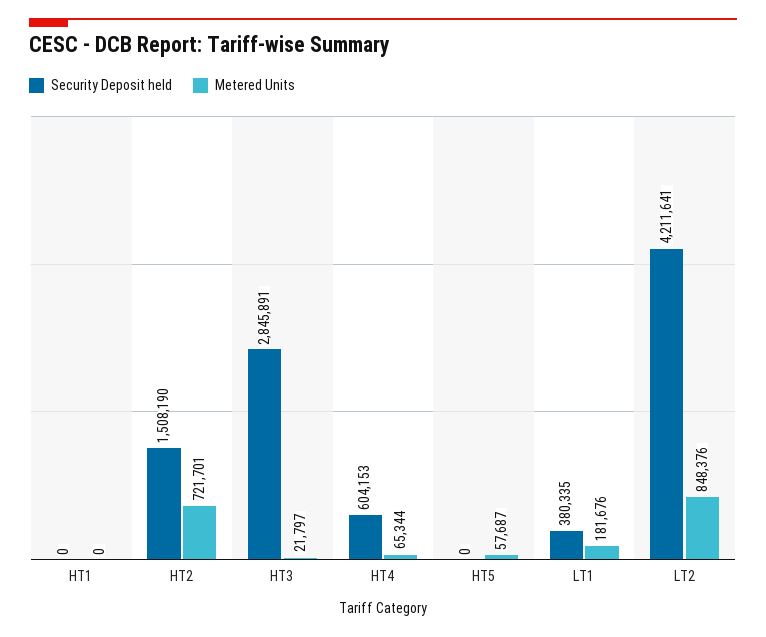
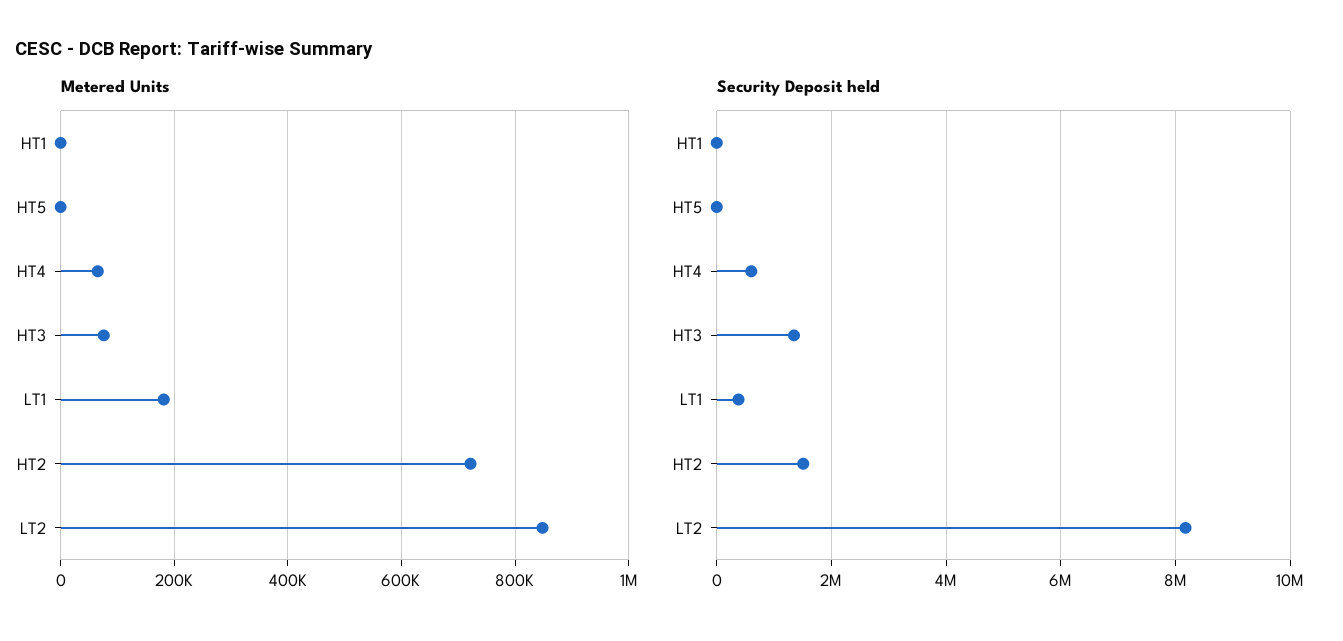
  {
    "Security Deposit held": {
      "HT1": 0,
      "HT2": 1508190,
-     "HT3": 2845891,
+     "HT3": 1400000,
      "HT4": 604153,
      "HT5": 0,
      "LT1": 380335,
-     "LT2": 4211641
+     "LT2": 8200000
    },
    "Metered Units": {
      "HT1": 0,
      "HT2": 721701,
-     "HT3": 21797,
+     "HT3": 80000,
      "HT4": 65344,
-     "HT5": 57687,
+     "HT5": 0,
      "LT1": 181676,
      "LT2": 848376
    }
  }

